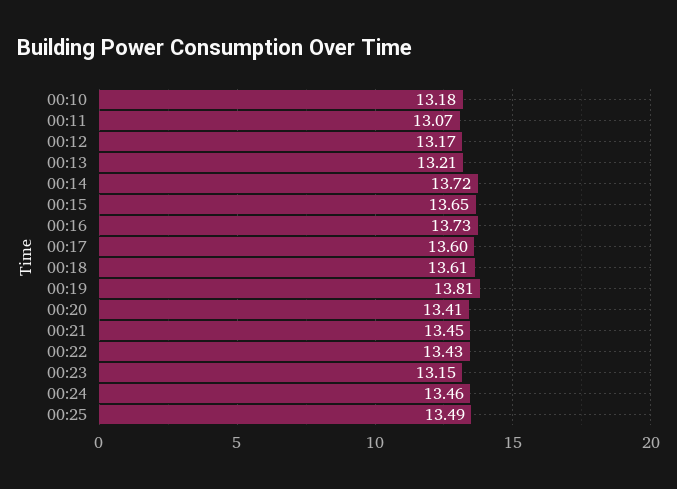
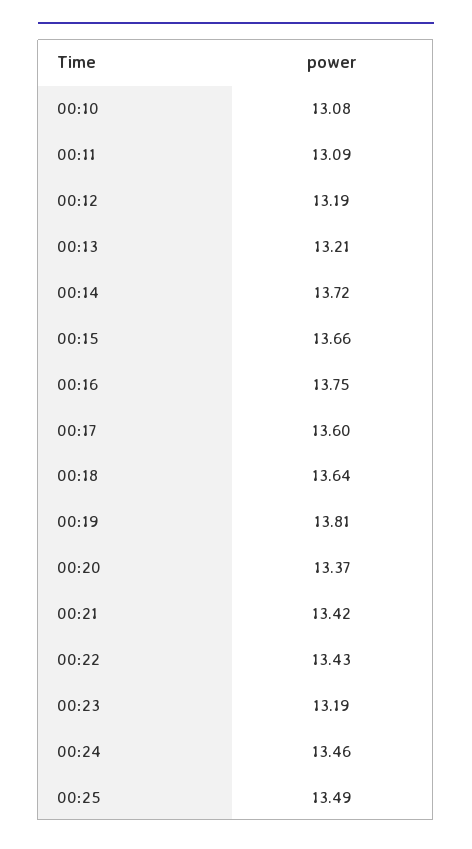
  {
-   "00:10": 13.18,
+   "00:10": 13.08,
-   "00:11": 13.07,
+   "00:11": 13.09,
-   "00:12": 13.17,
+   "00:12": 13.19,
    "00:13": 13.21,
    "00:14": 13.72,
-   "00:15": 13.65,
+   "00:15": 13.66,
-   "00:16": 13.73,
+   "00:16": 13.75,
    "00:17": 13.6,
-   "00:18": 13.61,
+   "00:18": 13.64,
    "00:19": 13.81,
-   "00:20": 13.41,
+   "00:20": 13.37,
-   "00:21": 13.45,
+   "00:21": 13.42,
    "00:22": 13.43,
-   "00:23": 13.15,
+   "00:23": 13.19,
    "00:24": 13.46,
    "00:25": 13.49
  }

